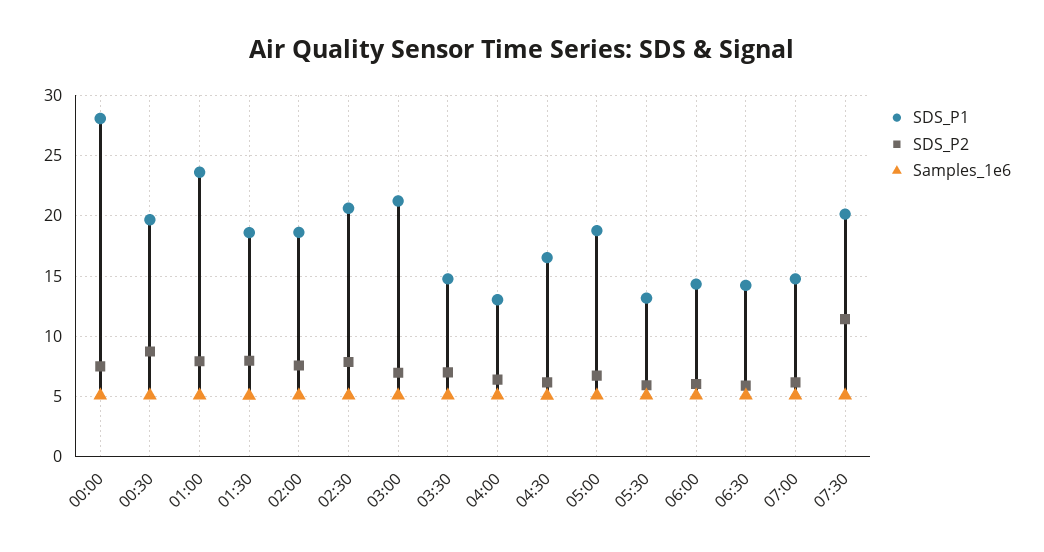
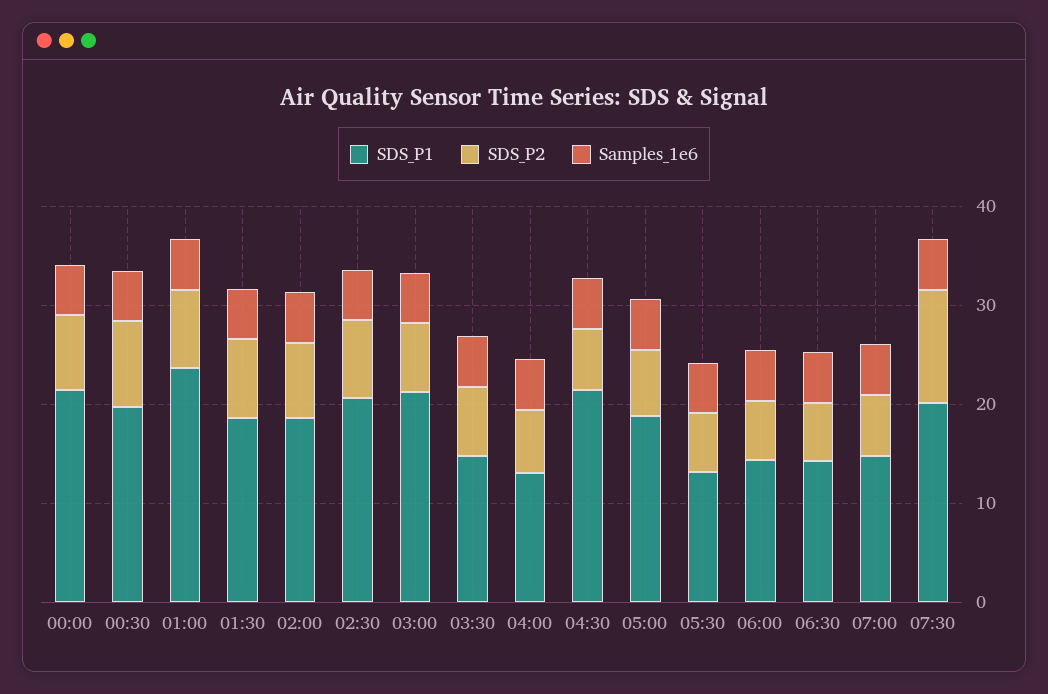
  {
    "SDS_P1": {
-     "00:00": 28,
+     "00:00": 22,
      "00:30": 19.5,
      "01:00": 23.5,
      "01:30": 18.5,
      "02:00": 18.5,
      "02:30": 20.5,
      "03:00": 21,
      "03:30": 15,
      "04:00": 13,
-     "04:30": 16.5,
+     "04:30": 22,
      "05:00": 19,
      "05:30": 13,
      "06:00": 14.5,
      "06:30": 14,
      "07:00": 15,
      "07:30": 20
    },
    "SDS_P2": {
      "00:00": 7.5,
      "00:30": 8.5,
      "01:00": 8,
      "01:30": 8,
      "02:00": 7.5,
      "02:30": 8,
      "03:00": 7,
      "03:30": 7,
      "04:00": 6.5,
      "04:30": 6,
      "05:00": 6.5,
      "05:30": 6,
      "06:00": 6,
      "06:30": 6,
      "07:00": 6,
      "07:30": 11.5
    },
    "Samples_1e6": {
      "00:00": 5,
      "00:30": 5,
      "01:00": 5,
      "01:30": 5,
      "02:00": 5,
      "02:30": 5,
      "03:00": 5,
      "03:30": 5,
      "04:00": 5,
      "04:30": 5,
      "05:00": 5,
      "05:30": 5,
      "06:00": 5,
      "06:30": 5,
      "07:00": 5,
      "07:30": 5
    }
  }

